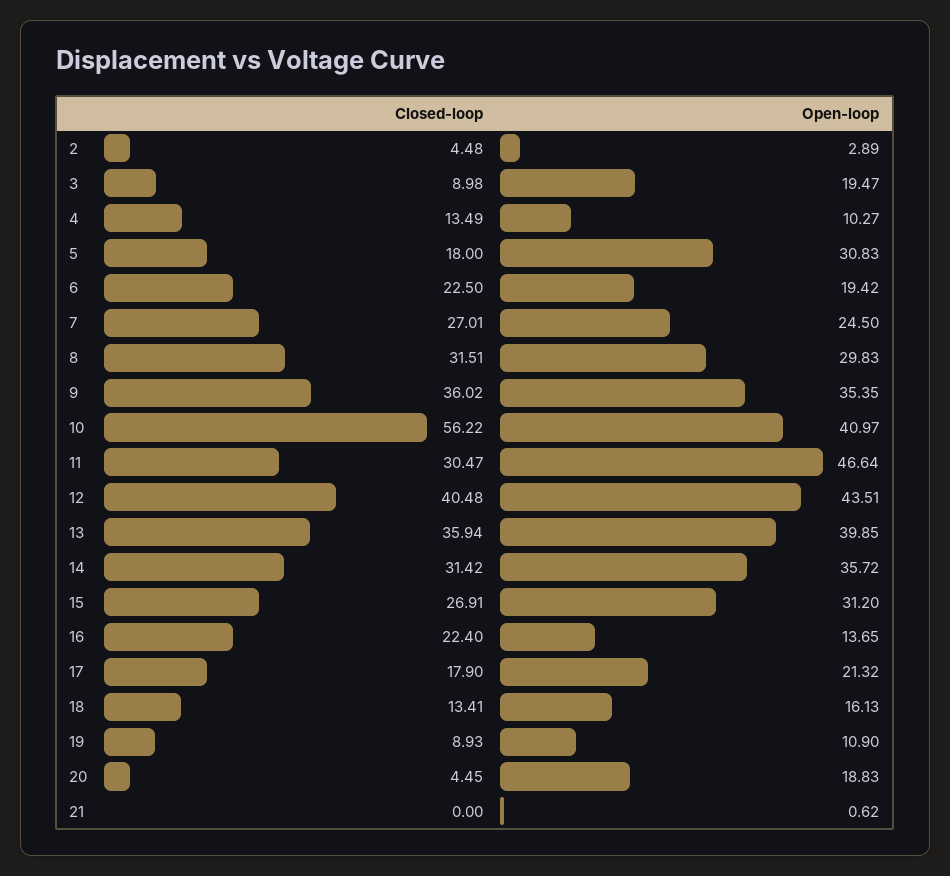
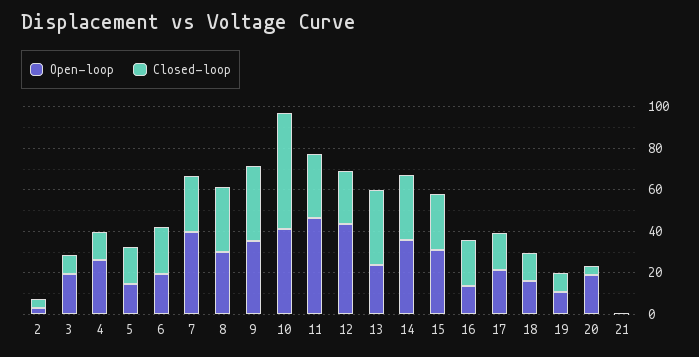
  {
    "Closed-loop": {
      "2": 4.48,
      "3": 8.98,
      "4": 13.49,
      "5": 18,
      "6": 22.5,
      "7": 27.01,
      "8": 31.51,
      "9": 36.02,
      "10": 56.22,
      "11": 30.47,
-     "12": 40.48,
+     "12": 25,
      "13": 35.94,
      "14": 31.42,
      "15": 26.91,
      "16": 22.4,
      "17": 17.9,
      "18": 13.41,
      "19": 8.93,
      "20": 4.45,
      "21": 0
    },
    "Open-loop": {
      "2": 2.89,
      "3": 19.47,
-     "4": 10.27,
+     "4": 25,
-     "5": 30.83,
+     "5": 15,
      "6": 19.42,
-     "7": 24.5,
+     "7": 40,
      "8": 29.83,
      "9": 35.35,
      "10": 40.97,
      "11": 46.64,
      "12": 43.51,
-     "13": 39.85,
+     "13": 25,
      "14": 35.72,
      "15": 31.2,
      "16": 13.65,
      "17": 21.32,
      "18": 16.13,
      "19": 10.9,
      "20": 18.83,
      "21": 0.62
    }
  }

